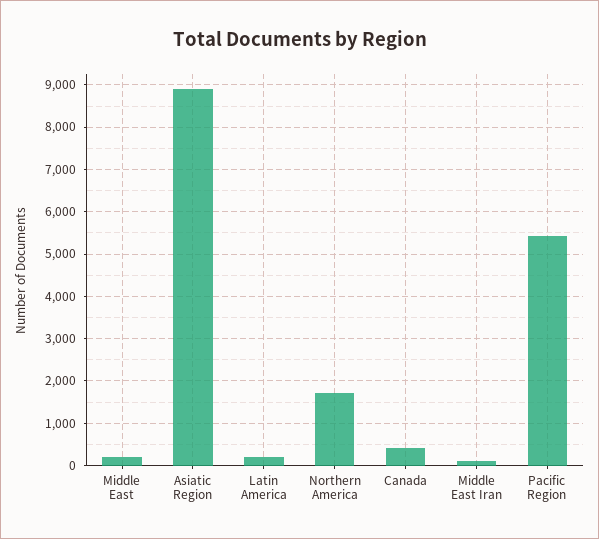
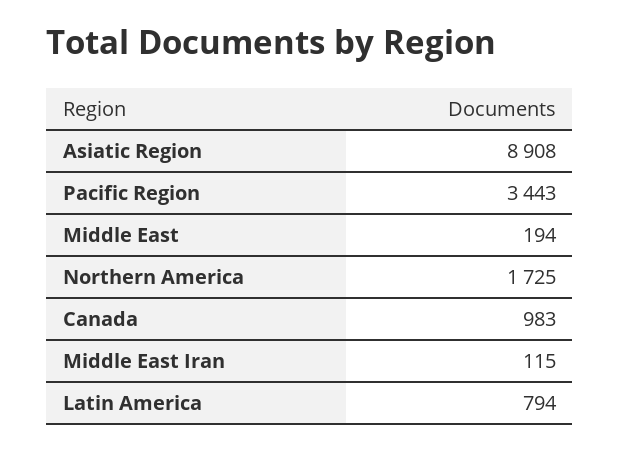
  {
    "Middle East": 194,
    "Asiatic Region": 8908,
-   "Latin America": 200,
+   "Latin America": 794,
    "Northern America": 1725,
-   "Canada": 400,
+   "Canada": 983,
    "Middle East Iran": 115,
-   "Pacific Region": 5400
+   "Pacific Region": 3443
  }

